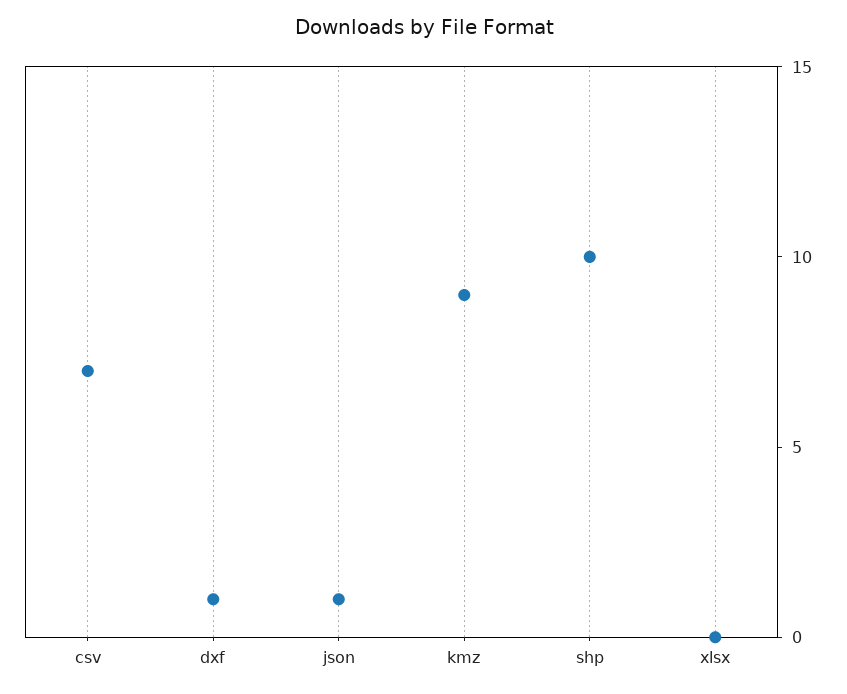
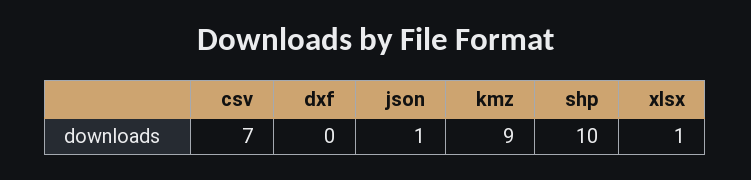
  {
    "csv": 7,
-   "dxf": 1,
+   "dxf": 0,
    "json": 1,
    "kmz": 9,
    "shp": 10,
-   "xlsx": 0
+   "xlsx": 1
  }

